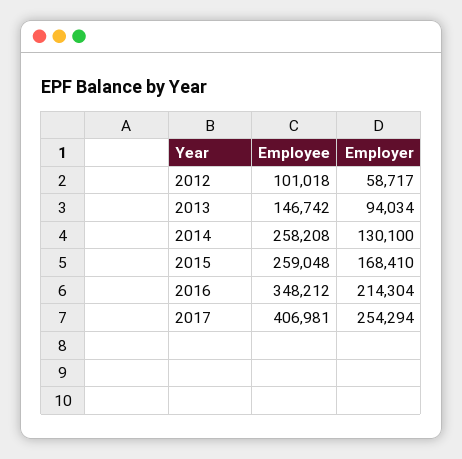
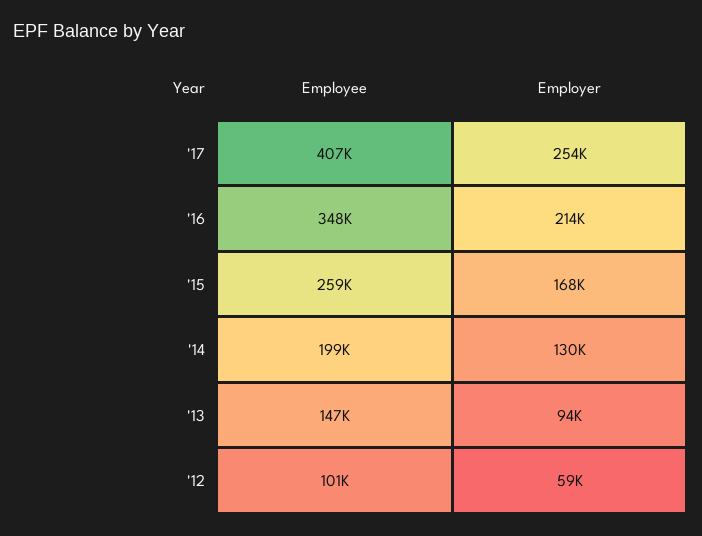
  {
    "Employee": {
      "2012": 101018,
      "2013": 146742,
-     "2014": 258208,
+     "2014": 199000,
      "2015": 259048,
      "2016": 348212,
      "2017": 406981
    },
    "Employer": {
      "2012": 58717,
      "2013": 94034,
      "2014": 130100,
      "2015": 168410,
      "2016": 214304,
      "2017": 254294
    }
  }

